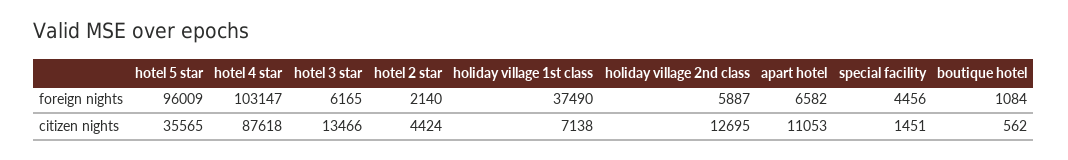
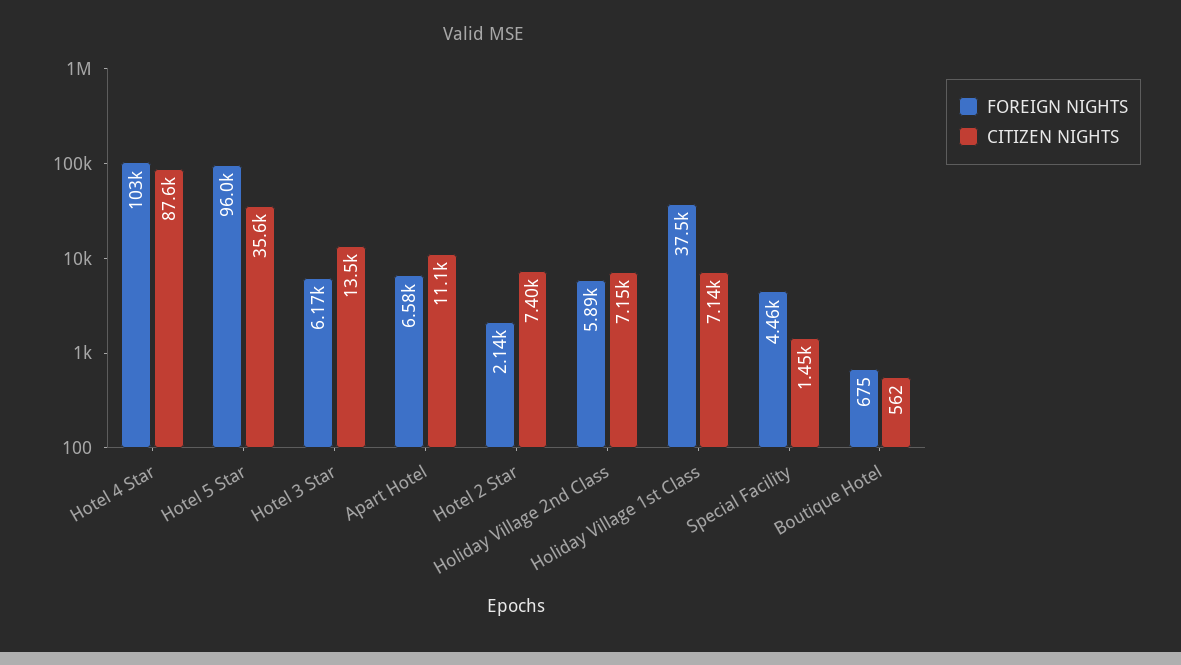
  {
    "foreign nights": {
      "hotel 5 star": 96009,
      "hotel 4 star": 103147,
      "hotel 3 star": 6165,
      "hotel 2 star": 2140,
      "holiday village 1st class": 37490,
      "holiday village 2nd class": 5887,
      "apart hotel": 6582,
      "special facility": 4456,
-     "boutique hotel": 1084
+     "boutique hotel": 675
    },
    "citizen nights": {
      "hotel 5 star": 35565,
      "hotel 4 star": 87618,
      "hotel 3 star": 13466,
-     "hotel 2 star": 4424,
+     "hotel 2 star": 7400,
      "holiday village 1st class": 7138,
-     "holiday village 2nd class": 12695,
+     "holiday village 2nd class": 7150,
      "apart hotel": 11053,
      "special facility": 1451,
      "boutique hotel": 562
    }
  }

